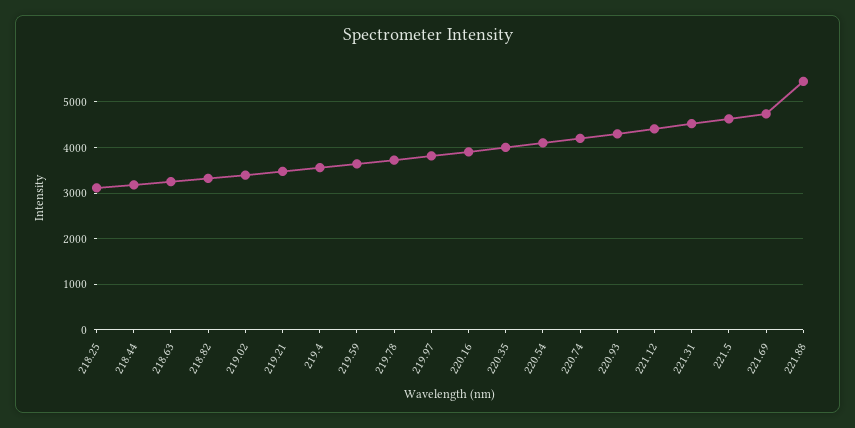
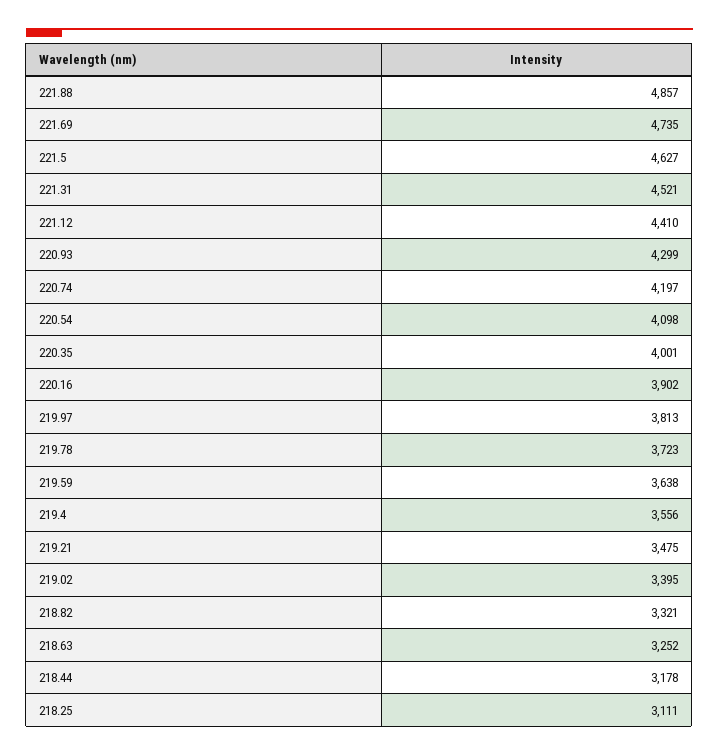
  {
    "218.25": 3111,
    "218.44": 3178,
    "218.63": 3252,
    "218.82": 3321,
    "219.02": 3395,
    "219.21": 3475,
    "219.4": 3556,
    "219.59": 3638,
    "219.78": 3723,
    "219.97": 3813,
    "220.16": 3902,
    "220.35": 4001,
    "220.54": 4098,
    "220.74": 4197,
    "220.93": 4299,
    "221.12": 4410,
    "221.31": 4521,
    "221.5": 4627,
    "221.69": 4735,
-   "221.88": 5400
+   "221.88": 4857
  }

